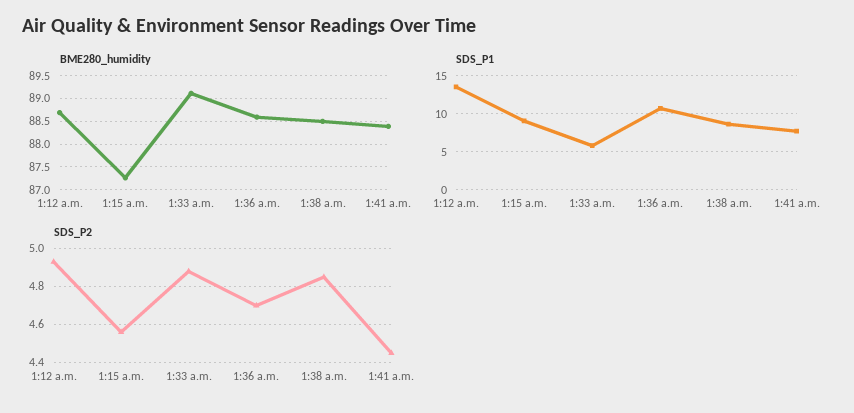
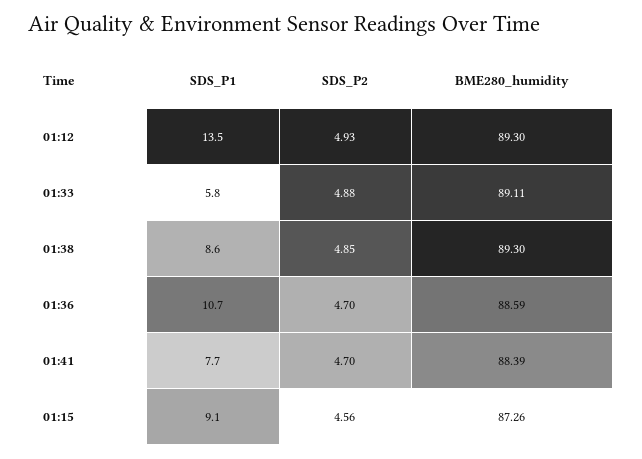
  {
    "BME280_humidity": {
-     "1:12 a.m.": 88.75,
+     "1:12 a.m.": 89.3,
      "1:15 a.m.": 87.26,
      "1:33 a.m.": 89.11,
      "1:36 a.m.": 88.59,
-     "1:38 a.m.": 88.5,
+     "1:38 a.m.": 89.3,
      "1:41 a.m.": 88.39
    },
    "SDS_P1": {
      "1:12 a.m.": 13.5,
      "1:15 a.m.": 9.1,
      "1:33 a.m.": 5.8,
      "1:36 a.m.": 10.7,
      "1:38 a.m.": 8.6,
      "1:41 a.m.": 7.7
    },
    "SDS_P2": {
      "1:12 a.m.": 4.93,
      "1:15 a.m.": 4.56,
      "1:33 a.m.": 4.88,
      "1:36 a.m.": 4.7,
      "1:38 a.m.": 4.85,
-     "1:41 a.m.": 4.45
+     "1:41 a.m.": 4.7
    }
  }

